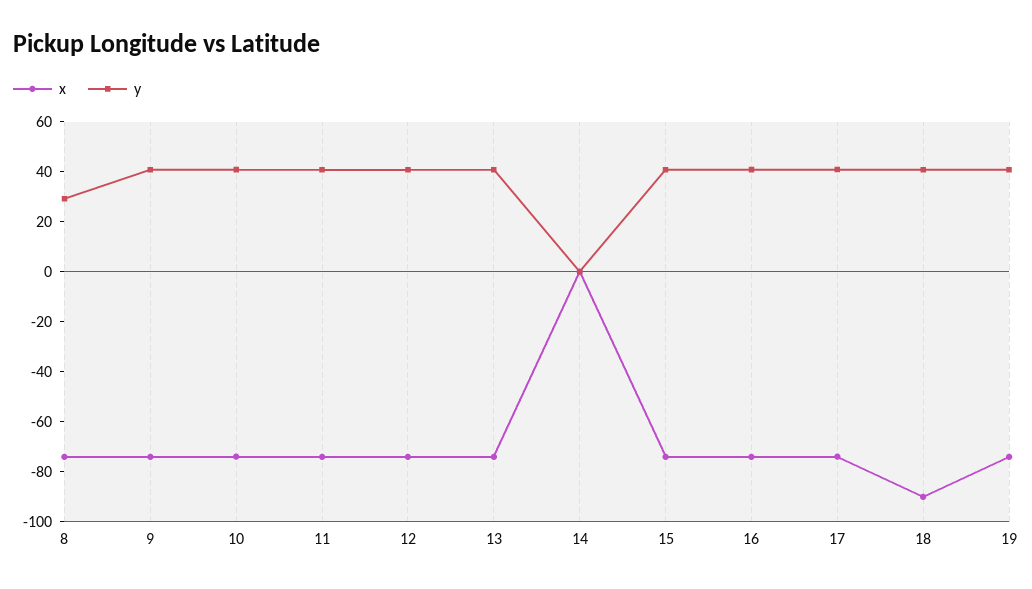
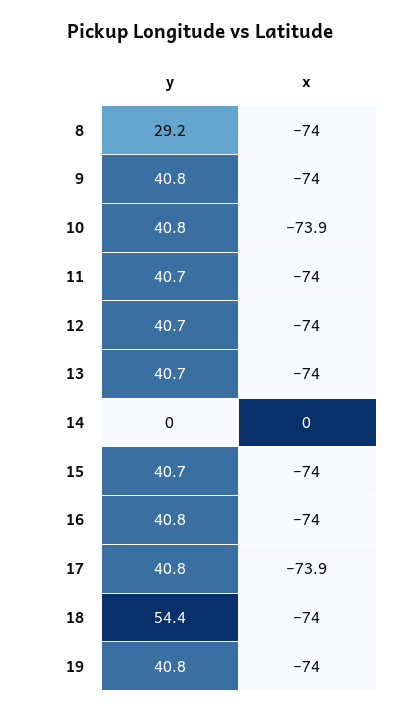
  {
    "x": {
      "8": -74,
      "9": -74,
      "10": -73.9,
      "11": -74,
      "12": -74,
      "13": -74,
      "14": 0,
      "15": -74,
      "16": -74,
      "17": -73.9,
-     "18": -90,
+     "18": -74,
      "19": -74
    },
    "y": {
      "8": 29.2,
      "9": 40.8,
      "10": 40.8,
      "11": 40.7,
      "12": 40.7,
      "13": 40.7,
      "14": 0,
      "15": 40.7,
      "16": 40.8,
      "17": 40.8,
-     "18": 40,
+     "18": 54.4,
      "19": 40.8
    }
  }

